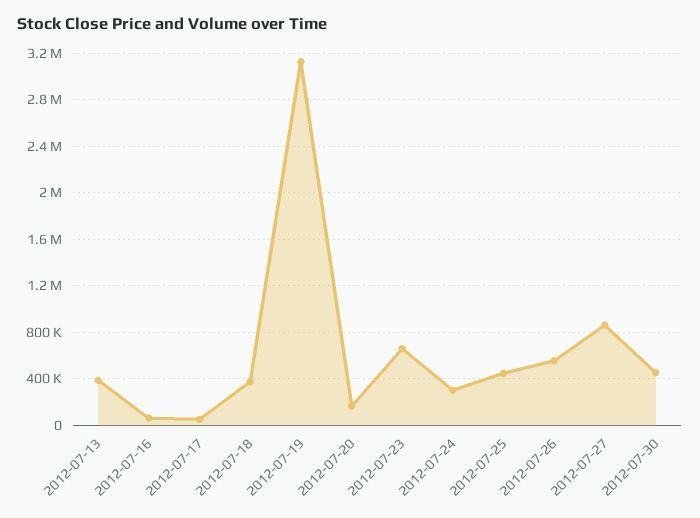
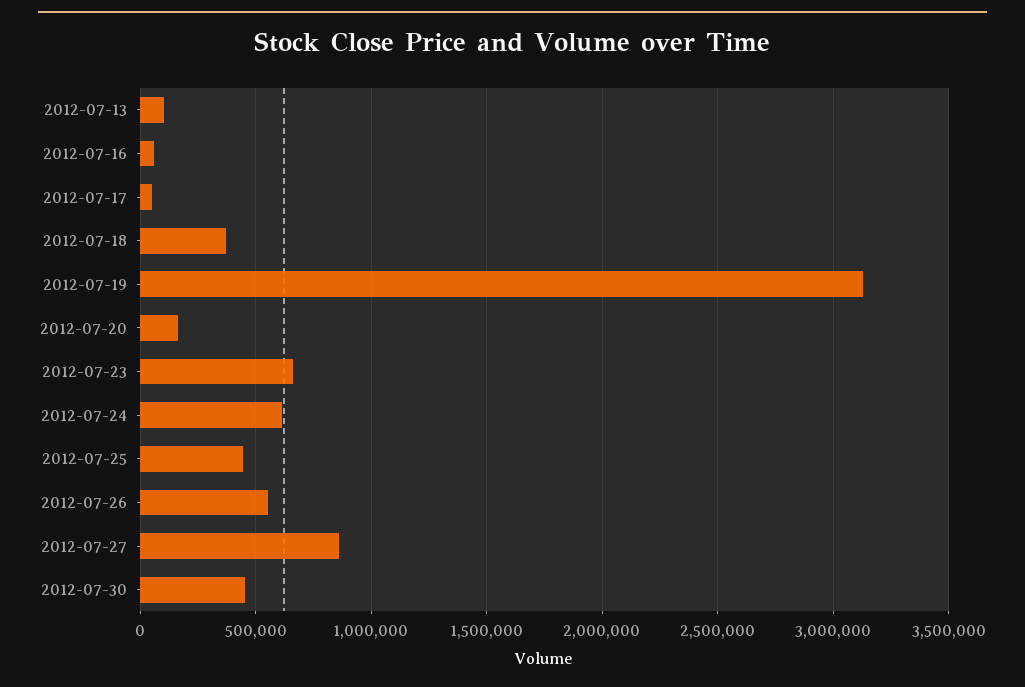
  {
-   "2012-07-13": 400000,
+   "2012-07-13": 100000,
    "2012-07-16": 50000,
    "2012-07-17": 50000,
    "2012-07-18": 350000,
    "2012-07-19": 3150000,
    "2012-07-20": 150000,
    "2012-07-23": 650000,
-   "2012-07-24": 300000,
+   "2012-07-24": 600000,
    "2012-07-25": 450000,
    "2012-07-26": 550000,
    "2012-07-27": 850000,
    "2012-07-30": 450000
  }

